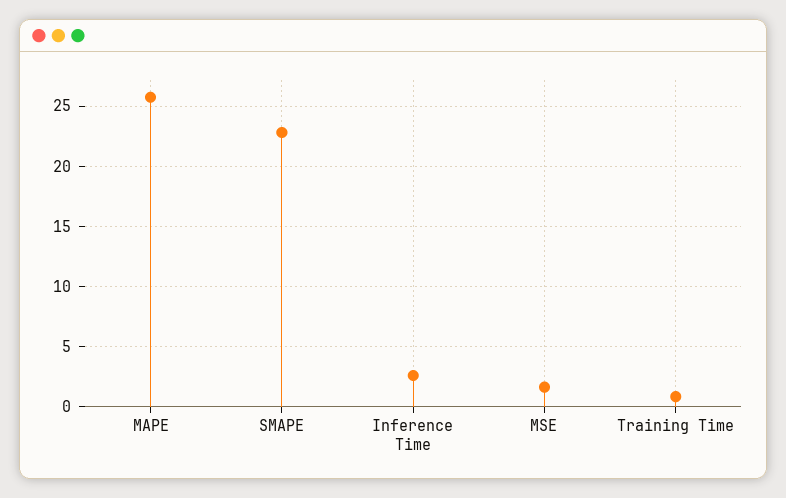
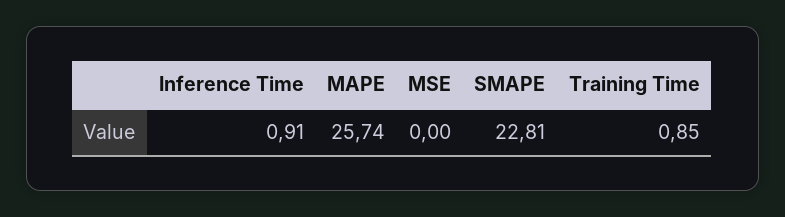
  {
    "MAPE": 25.74,
    "SMAPE": 22.81,
-   "Inference Time": 2.5,
+   "Inference Time": 0.91,
-   "MSE": 1.5,
+   "MSE": 0,
    "Training Time": 0.85
  }

